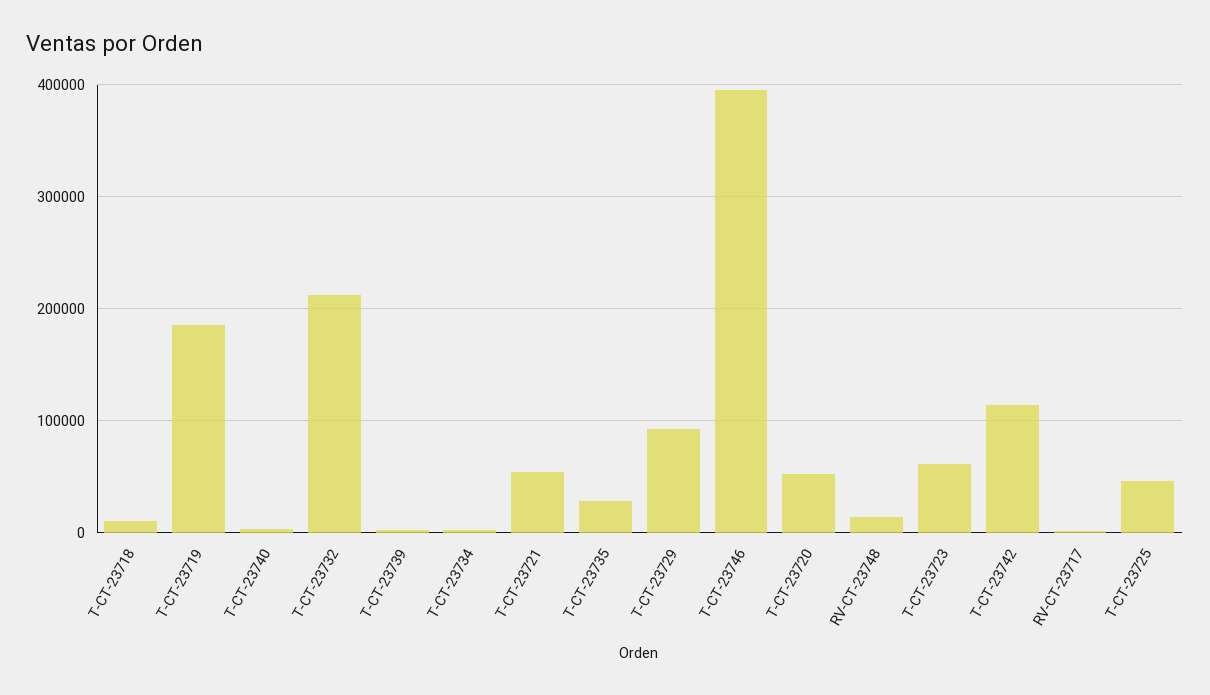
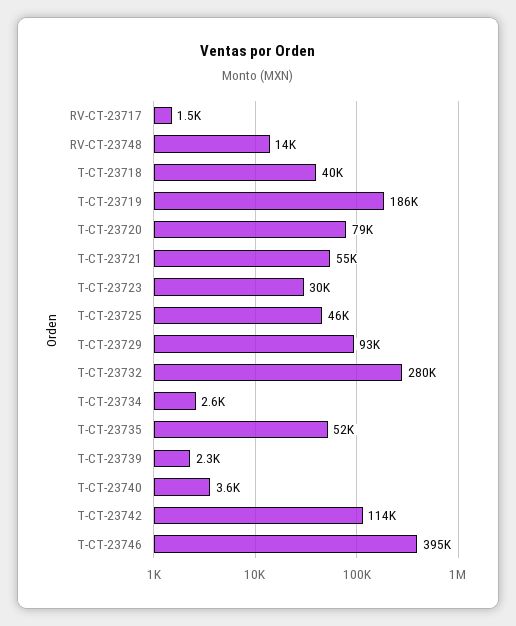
  {
-   "T-CT-23718": 10000,
+   "T-CT-23718": 40000,
    "T-CT-23719": 186000,
    "T-CT-23740": 3600,
-   "T-CT-23732": 210000,
+   "T-CT-23732": 280000,
    "T-CT-23739": 2300,
    "T-CT-23734": 2600,
    "T-CT-23721": 55000,
-   "T-CT-23735": 30000,
+   "T-CT-23735": 52000,
    "T-CT-23729": 93000,
    "T-CT-23746": 395000,
-   "T-CT-23720": 50000,
+   "T-CT-23720": 79000,
    "RV-CT-23748": 14000,
-   "T-CT-23723": 60000,
+   "T-CT-23723": 30000,
    "T-CT-23742": 114000,
    "RV-CT-23717": 1500,
    "T-CT-23725": 46000
  }

